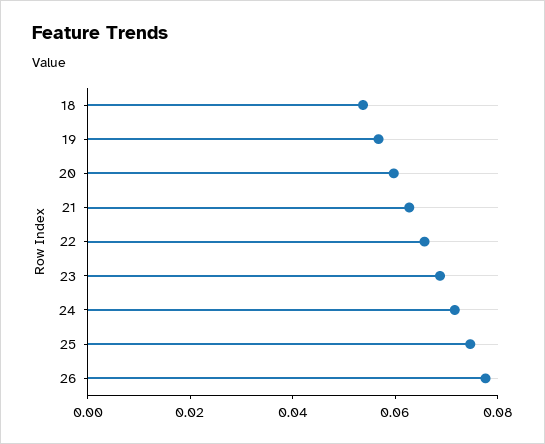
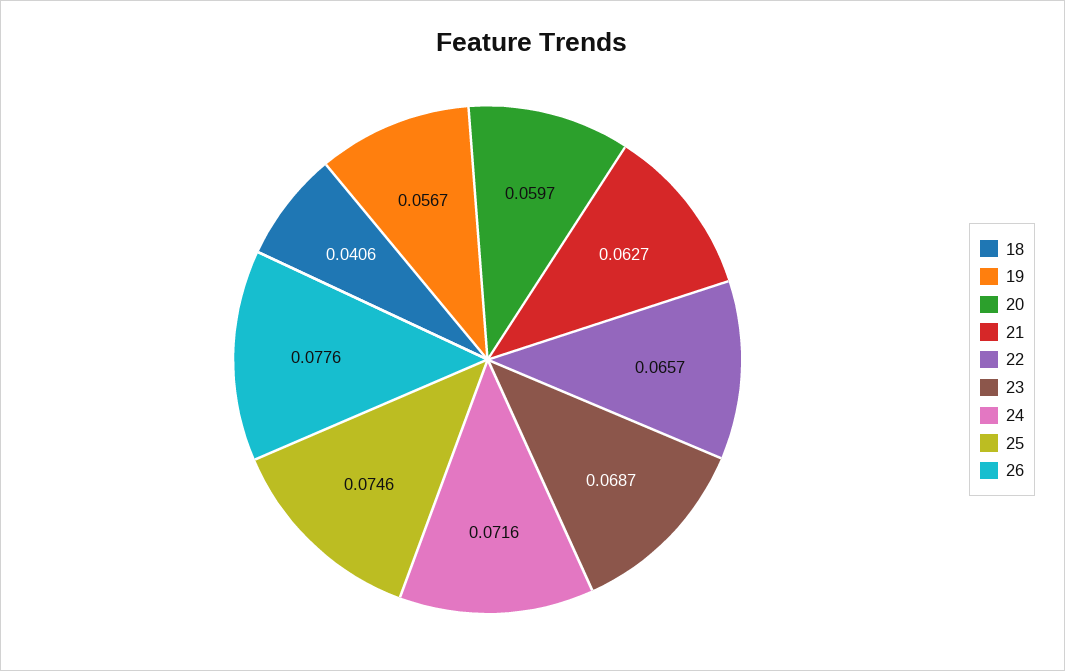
  {
-   "18": 0.055,
+   "18": 0.0406,
    "19": 0.0567,
    "20": 0.0597,
    "21": 0.0627,
    "22": 0.0657,
    "23": 0.0687,
    "24": 0.0716,
    "25": 0.0746,
    "26": 0.0776
  }

